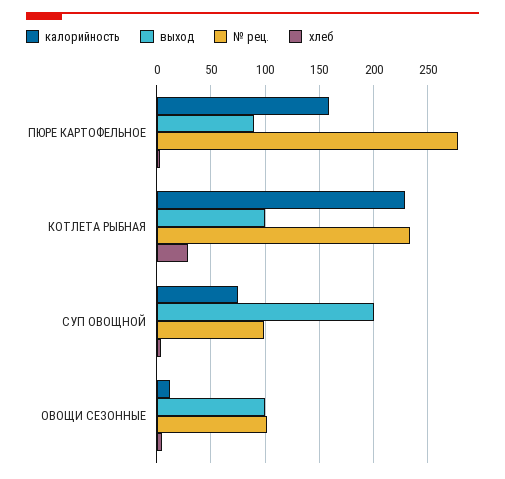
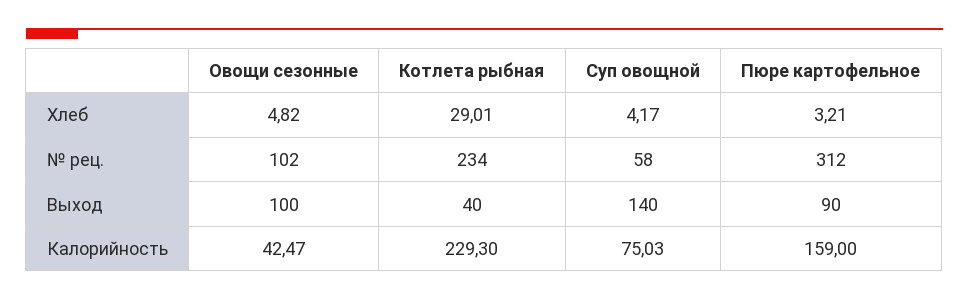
  {
    "калорийность": {
      "ПЮРЕ КАРТОФЕЛЬНОЕ": 159,
      "КОТЛЕТА РЫБНАЯ": 229.3,
      "СУП ОВОЩНОЙ": 75.03,
-     "ОВОЩИ СЕЗОННЫЕ": 10
+     "ОВОЩИ СЕЗОННЫЕ": 42.47
    },
    "выход": {
      "ПЮРЕ КАРТОФЕЛЬНОЕ": 90,
-     "КОТЛЕТА РЫБНАЯ": 100,
+     "КОТЛЕТА РЫБНАЯ": 40,
-     "СУП ОВОЩНОЙ": 200,
+     "СУП ОВОЩНОЙ": 140,
      "ОВОЩИ СЕЗОННЫЕ": 100
    },
    "№ рец.": {
-     "ПЮРЕ КАРТОФЕЛЬНОЕ": 280,
+     "ПЮРЕ КАРТОФЕЛЬНОЕ": 312,
      "КОТЛЕТА РЫБНАЯ": 234,
-     "СУП ОВОЩНОЙ": 100,
+     "СУП ОВОЩНОЙ": 58,
      "ОВОЩИ СЕЗОННЫЕ": 102
    },
    "хлеб": {
      "ПЮРЕ КАРТОФЕЛЬНОЕ": 3.21,
      "КОТЛЕТА РЫБНАЯ": 29.01,
      "СУП ОВОЩНОЙ": 4.17,
      "ОВОЩИ СЕЗОННЫЕ": 4.82
    }
  }

